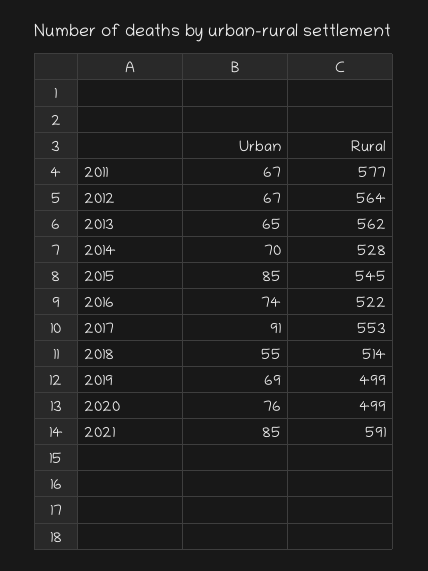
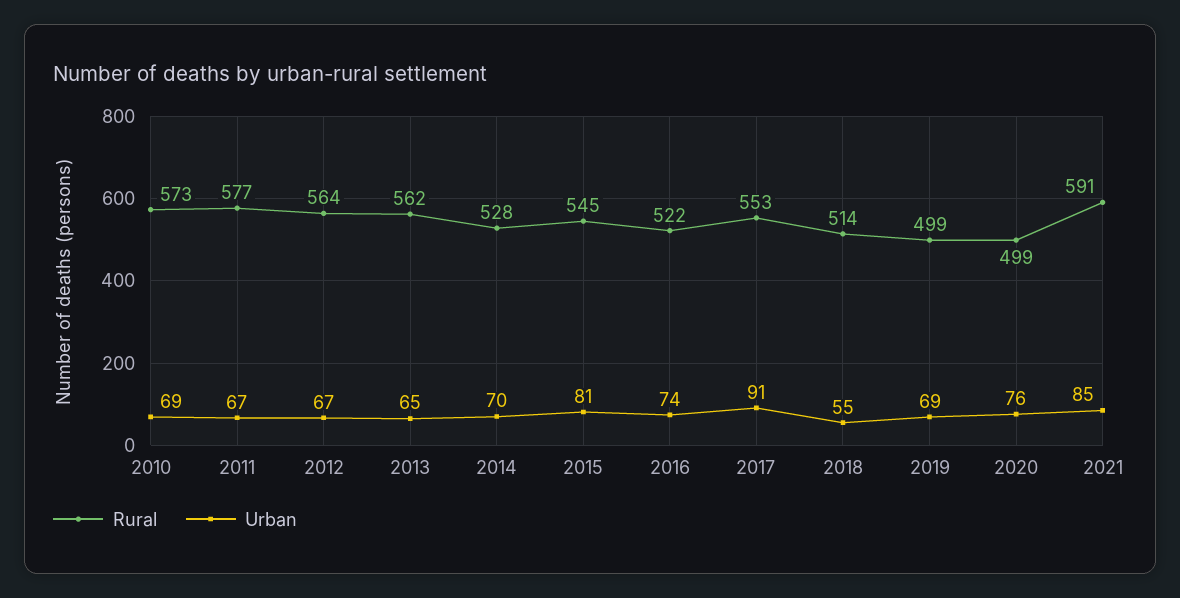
  {
    "Urban": {
      "2011": 67,
      "2012": 67,
      "2013": 65,
      "2014": 70,
-     "2015": 85,
+     "2015": 81,
      "2016": 74,
      "2017": 91,
      "2018": 55,
      "2019": 69,
      "2020": 76,
-     "2021": 85
+     "2021": 85,
+     "2010": 69
    },
    "Rural": {
      "2011": 577,
      "2012": 564,
      "2013": 562,
      "2014": 528,
      "2015": 545,
      "2016": 522,
      "2017": 553,
      "2018": 514,
      "2019": 499,
      "2020": 499,
-     "2021": 591
+     "2021": 591,
+     "2010": 573
    }
  }

